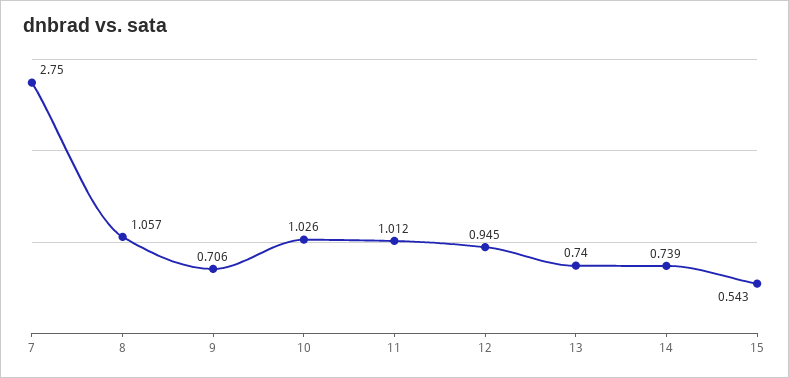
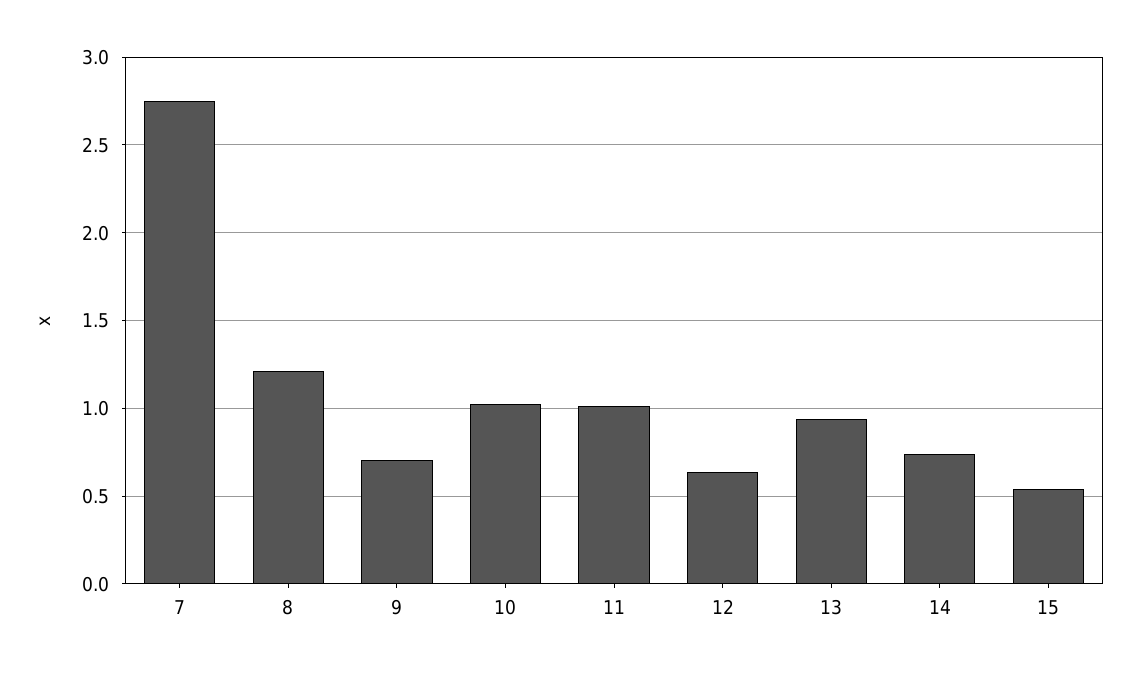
  {
    "7": 2.75,
-   "8": 1.057,
+   "8": 1.2,
    "9": 0.706,
    "10": 1.026,
    "11": 1.012,
-   "12": 0.945,
+   "12": 0.65,
-   "13": 0.74,
+   "13": 0.95,
    "14": 0.739,
    "15": 0.543
  }

